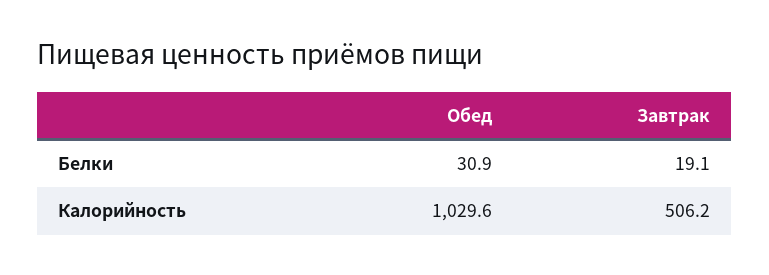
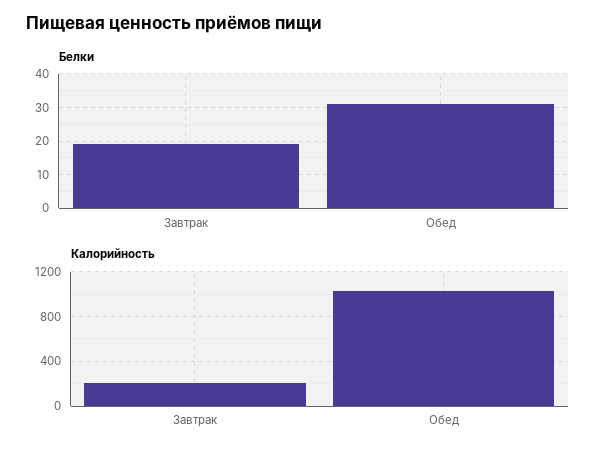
  {
    "Белки": {
      "Обед": 30.9,
      "Завтрак": 19.1
    },
    "Калорийность": {
      "Обед": 1029.6,
-     "Завтрак": 506.2
+     "Завтрак": 200
    }
  }

